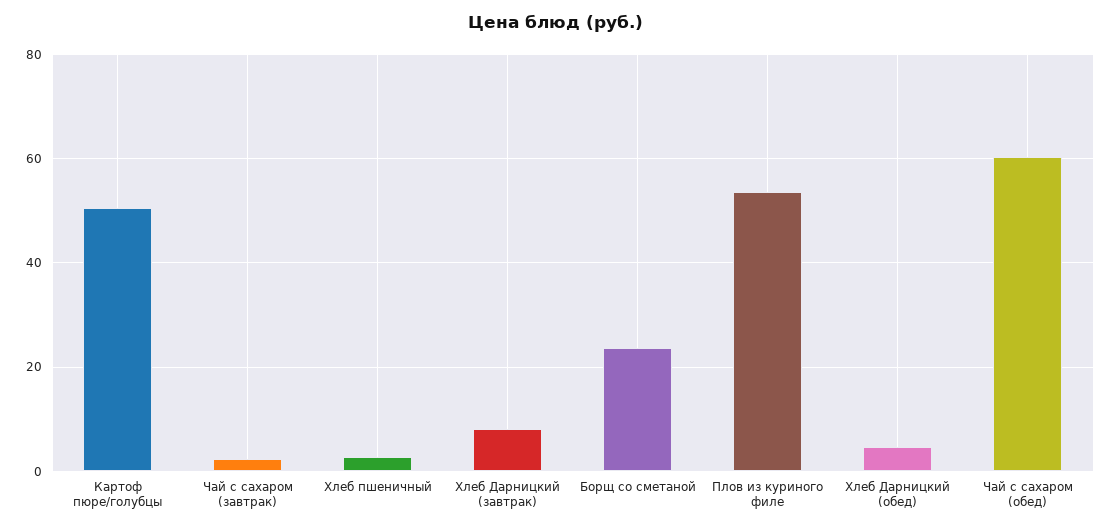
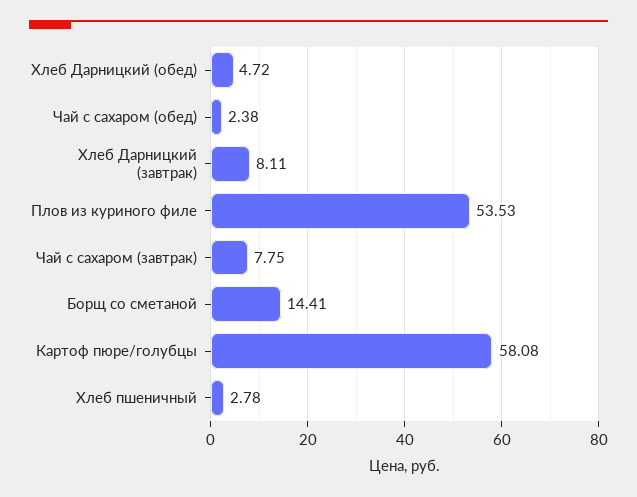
  {
-   "Картоф пюре/голубцы": 50,
+   "Картоф пюре/голубцы": 58.08,
-   "Чай с сахаром (завтрак)": 2,
+   "Чай с сахаром (завтрак)": 7.75,
    "Хлеб пшеничный": 2.78,
    "Хлеб Дарницкий (завтрак)": 8.11,
-   "Борщ со сметаной": 24,
+   "Борщ со сметаной": 14.41,
    "Плов из куриного филе": 53.53,
    "Хлеб Дарницкий (обед)": 4.72,
-   "Чай с сахаром (обед)": 60
+   "Чай с сахаром (обед)": 2.38
  }

